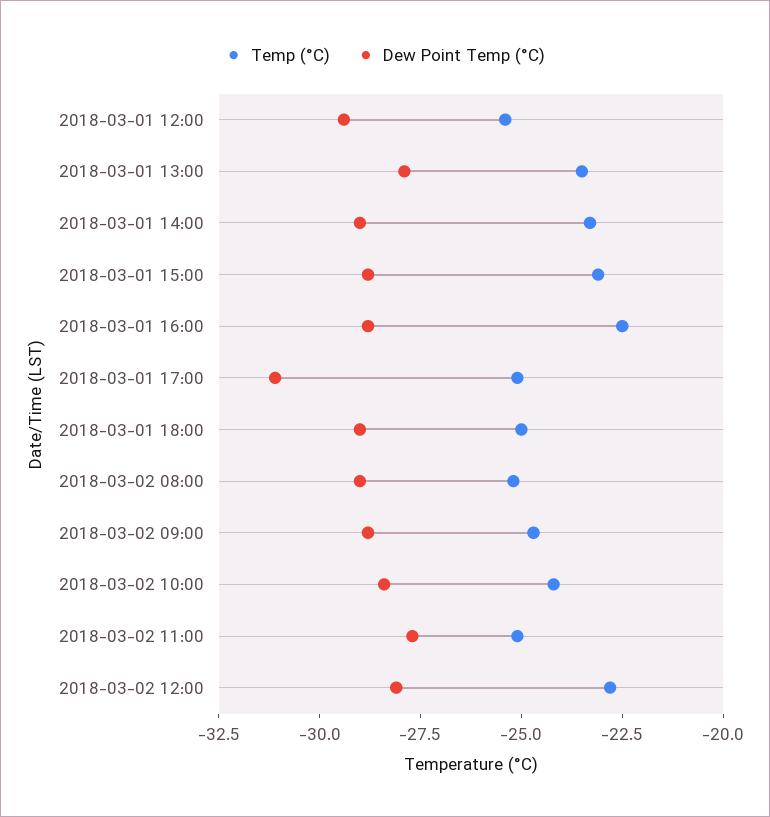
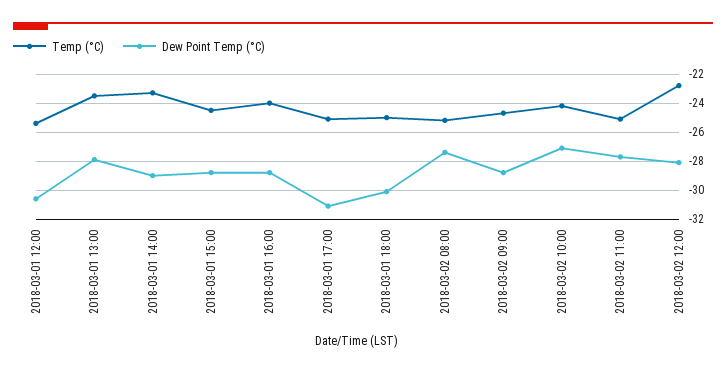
  {
    "Temp (°C)": {
      "2018-03-01 12:00": -25.5,
      "2018-03-01 13:00": -23.5,
      "2018-03-01 14:00": -23.5,
-     "2018-03-01 15:00": -23,
+     "2018-03-01 15:00": -24.5,
-     "2018-03-01 16:00": -22.5,
+     "2018-03-01 16:00": -24,
      "2018-03-01 17:00": -25,
      "2018-03-01 18:00": -25,
      "2018-03-02 08:00": -25,
      "2018-03-02 09:00": -24.5,
      "2018-03-02 10:00": -24,
      "2018-03-02 11:00": -25,
      "2018-03-02 12:00": -23
    },
    "Dew Point Temp (°C)": {
-     "2018-03-01 12:00": -29.5,
+     "2018-03-01 12:00": -30.5,
      "2018-03-01 13:00": -28,
      "2018-03-01 14:00": -29,
      "2018-03-01 15:00": -29,
      "2018-03-01 16:00": -29,
      "2018-03-01 17:00": -31,
-     "2018-03-01 18:00": -29,
+     "2018-03-01 18:00": -30,
-     "2018-03-02 08:00": -29,
+     "2018-03-02 08:00": -27.5,
      "2018-03-02 09:00": -29,
-     "2018-03-02 10:00": -28.5,
+     "2018-03-02 10:00": -27,
      "2018-03-02 11:00": -27.5,
      "2018-03-02 12:00": -28
    }
  }

